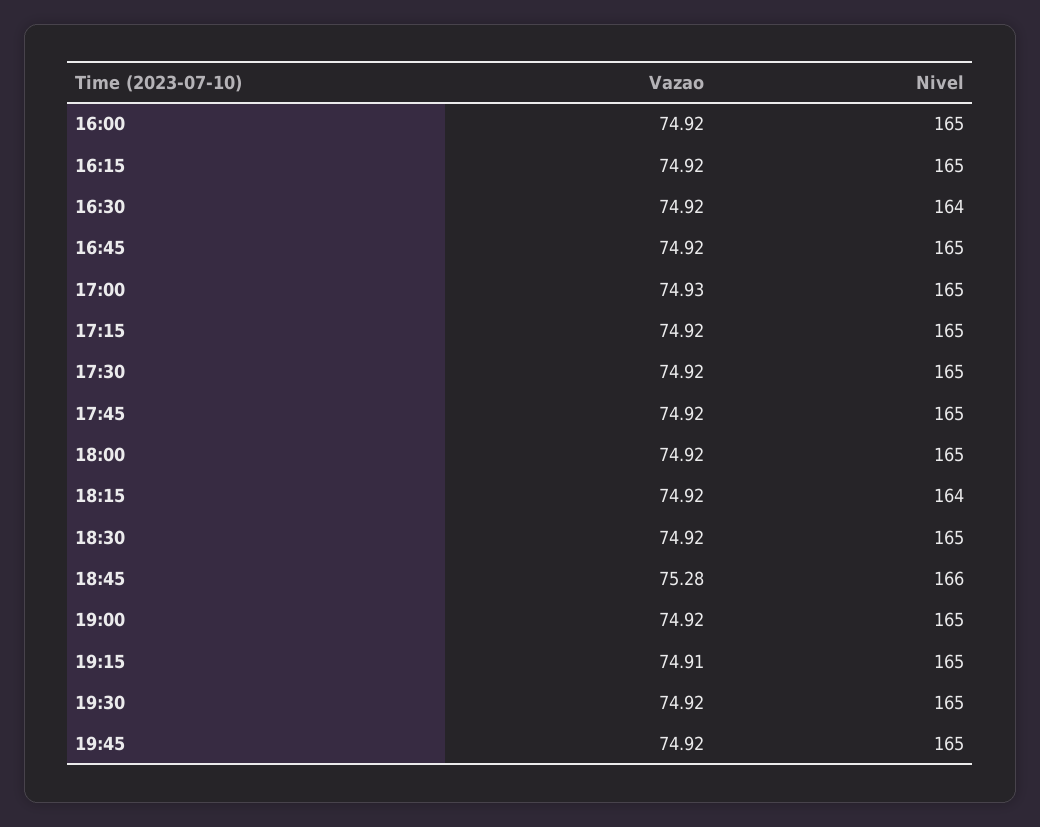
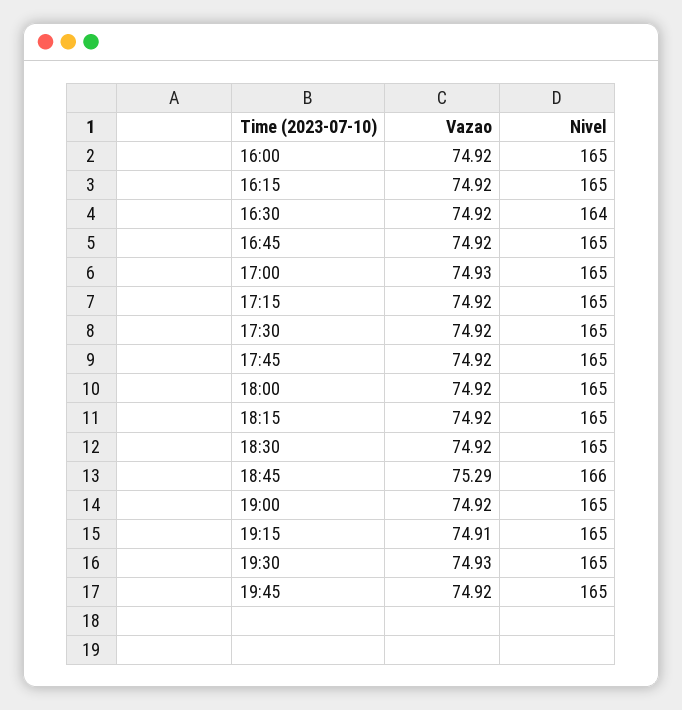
  {
    "Vazao": {
      "16:00": 74.92,
      "16:15": 74.92,
      "16:30": 74.92,
      "16:45": 74.92,
      "17:00": 74.93,
      "17:15": 74.92,
      "17:30": 74.92,
      "17:45": 74.92,
      "18:00": 74.92,
      "18:15": 74.92,
      "18:30": 74.92,
-     "18:45": 75.28,
+     "18:45": 75.29,
      "19:00": 74.92,
      "19:15": 74.91,
-     "19:30": 74.92,
+     "19:30": 74.93,
      "19:45": 74.92
    },
    "Nivel": {
      "16:00": 165,
      "16:15": 165,
      "16:30": 164,
      "16:45": 165,
      "17:00": 165,
      "17:15": 165,
      "17:30": 165,
      "17:45": 165,
      "18:00": 165,
-     "18:15": 164,
+     "18:15": 165,
      "18:30": 165,
      "18:45": 166,
      "19:00": 165,
      "19:15": 165,
      "19:30": 165,
      "19:45": 165
    }
  }

